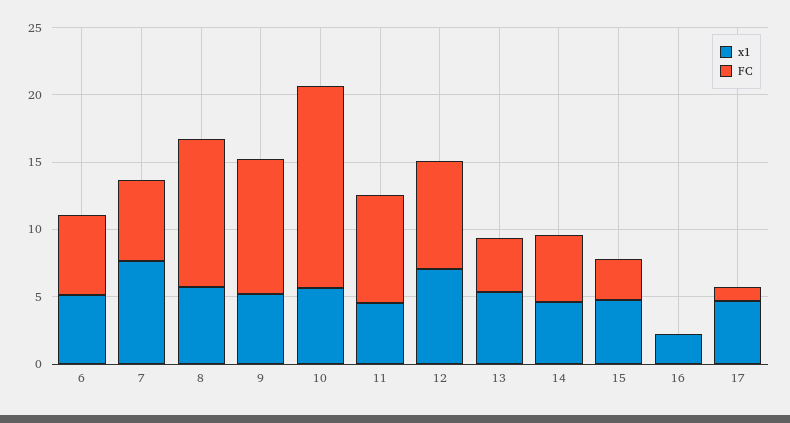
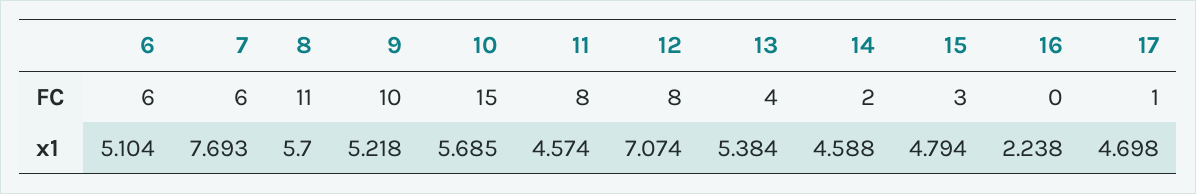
  {
    "x1": {
      "6": 5.104,
      "7": 7.693,
      "8": 5.7,
      "9": 5.218,
      "10": 5.685,
      "11": 4.574,
      "12": 7.074,
      "13": 5.384,
      "14": 4.588,
      "15": 4.794,
      "16": 2.238,
      "17": 4.698
    },
    "FC": {
      "6": 6,
      "7": 6,
      "8": 11,
      "9": 10,
      "10": 15,
      "11": 8,
      "12": 8,
      "13": 4,
-     "14": 5,
+     "14": 2,
      "15": 3,
      "16": 0,
      "17": 1
    }
  }

